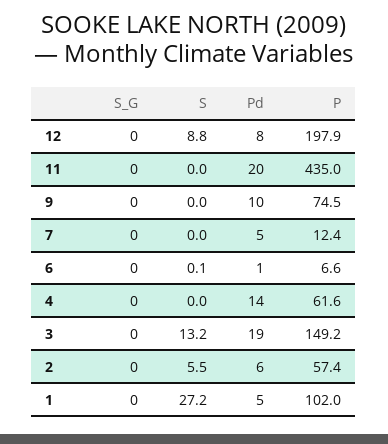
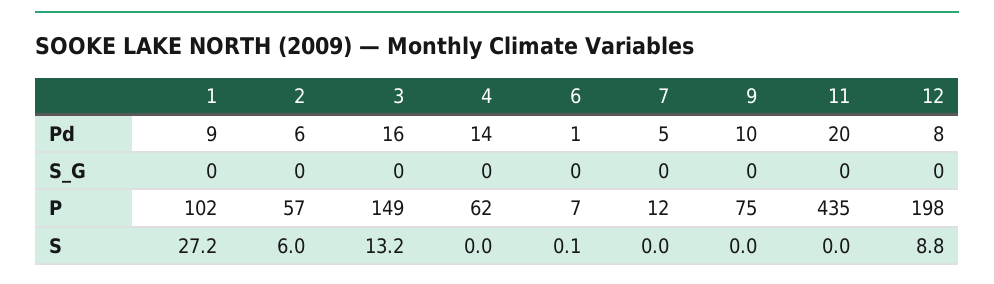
  {
    "S_G": {
      "12": 0,
      "11": 0,
      "9": 0,
      "7": 0,
      "6": 0,
      "4": 0,
      "3": 0,
      "2": 0,
      "1": 0
    },
    "S": {
      "12": 8.8,
      "11": 0,
      "9": 0,
      "7": 0,
      "6": 0.1,
      "4": 0,
      "3": 13.2,
-     "2": 5.5,
+     "2": 6,
      "1": 27.2
    },
    "Pd": {
      "12": 8,
      "11": 20,
      "9": 10,
      "7": 5,
      "6": 1,
      "4": 14,
-     "3": 19,
+     "3": 16,
      "2": 6,
-     "1": 5
+     "1": 9
    },
    "P": {
      "12": 197.9,
      "11": 435,
      "9": 74.5,
      "7": 12.4,
      "6": 6.6,
      "4": 61.6,
      "3": 149.2,
      "2": 57.4,
      "1": 102
    }
  }

